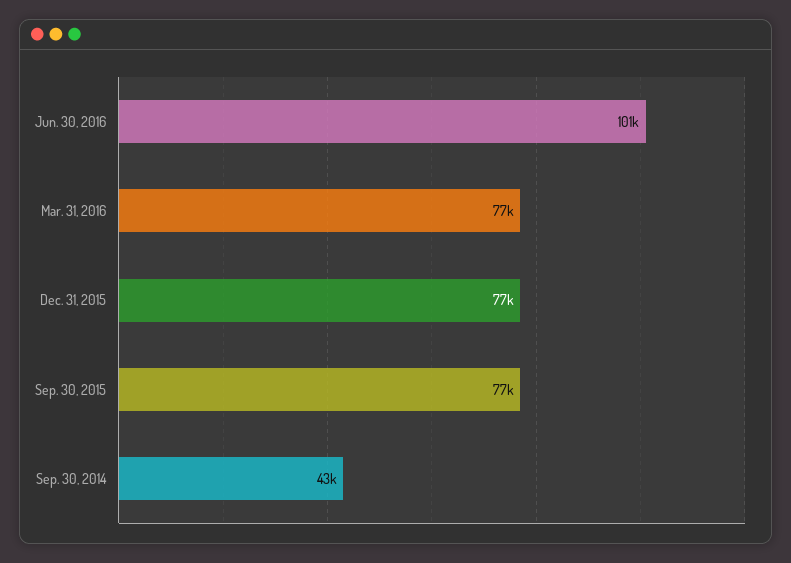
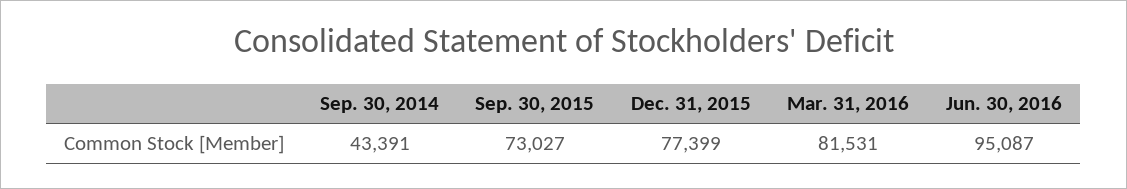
  {
-   "Jun. 30, 2016": 101000,
+   "Jun. 30, 2016": 95087,
-   "Mar. 31, 2016": 77000,
+   "Mar. 31, 2016": 81531,
    "Dec. 31, 2015": 77399,
-   "Sep. 30, 2015": 77000,
+   "Sep. 30, 2015": 73027,
    "Sep. 30, 2014": 43391
  }

